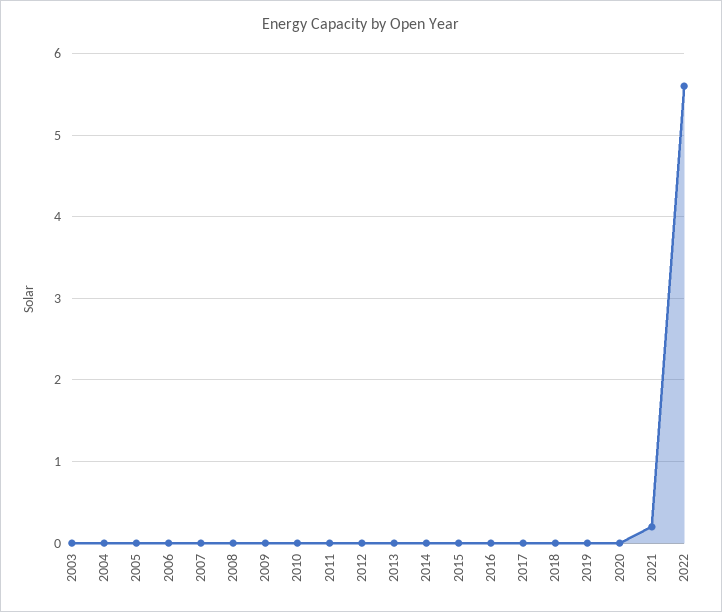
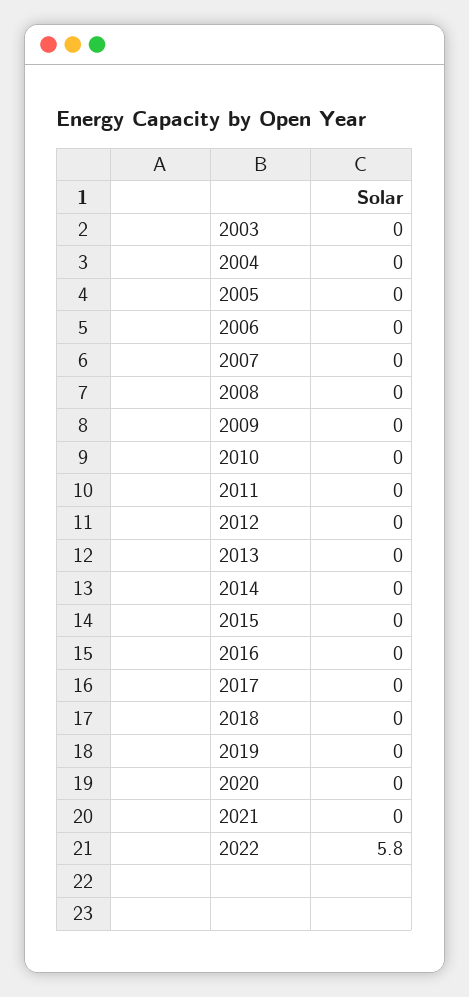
  {
    "2003": 0,
    "2004": 0,
    "2005": 0,
    "2006": 0,
    "2007": 0,
    "2008": 0,
    "2009": 0,
    "2010": 0,
    "2011": 0,
    "2012": 0,
    "2013": 0,
    "2014": 0,
    "2015": 0,
    "2016": 0,
    "2017": 0,
    "2018": 0,
    "2019": 0,
    "2020": 0,
-   "2021": 0.2,
+   "2021": 0,
-   "2022": 5.6
+   "2022": 5.8
  }

